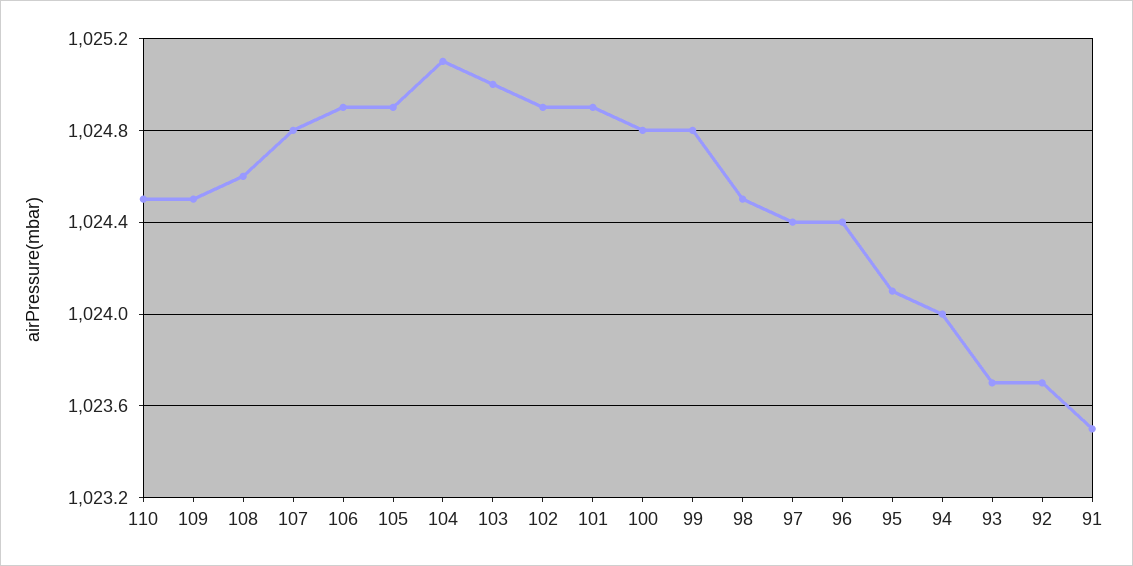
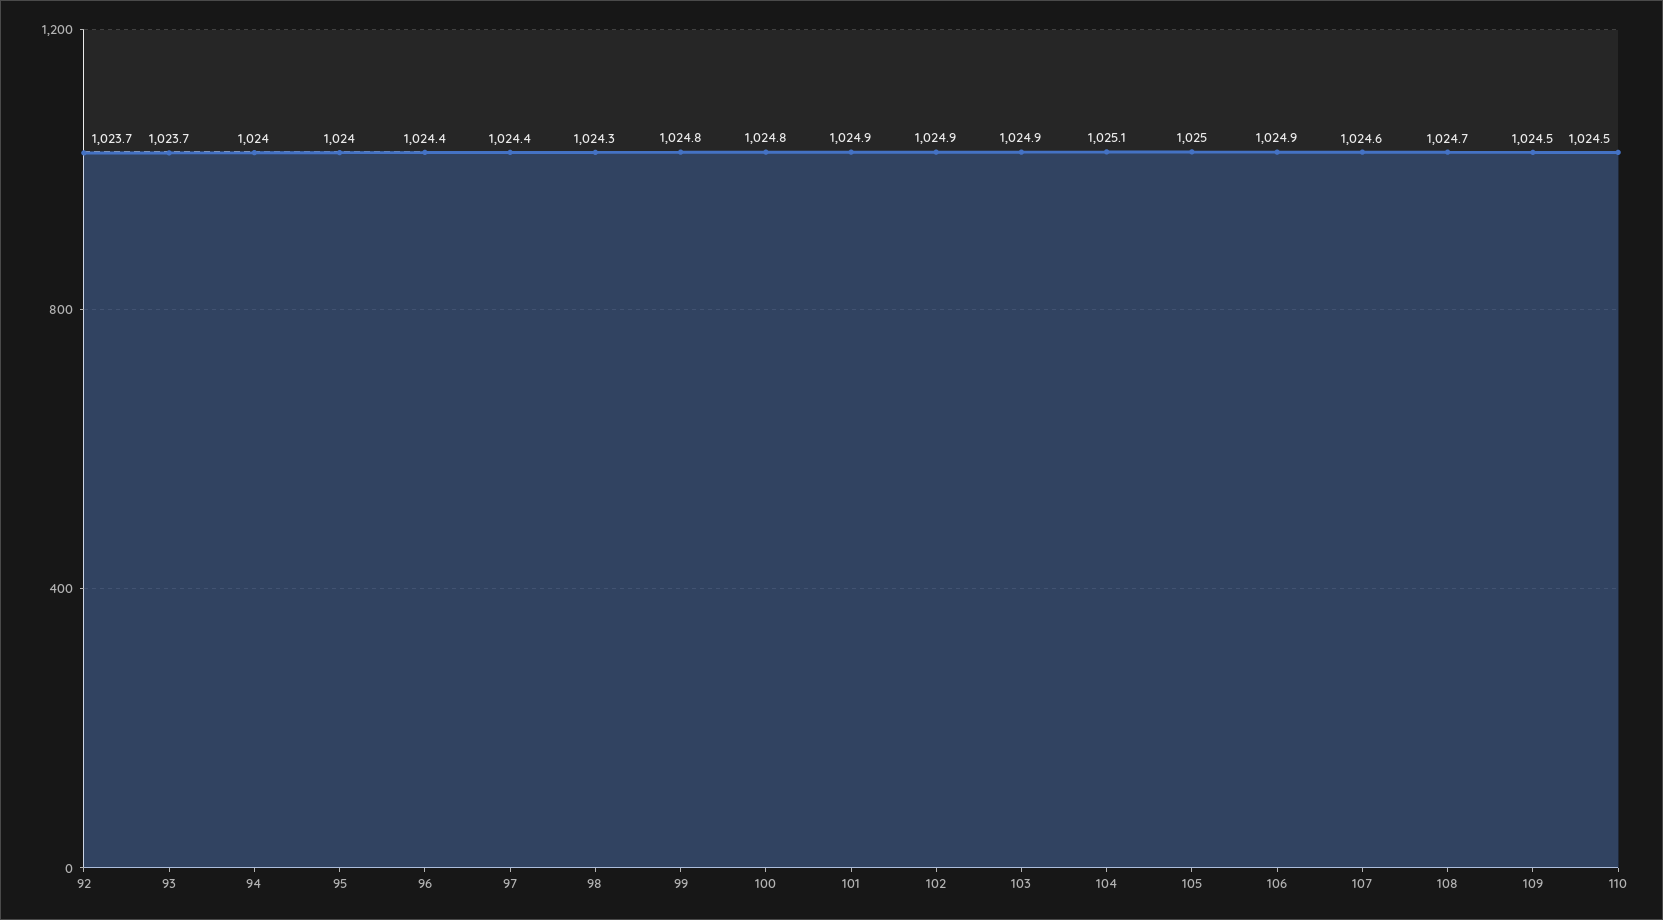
  {
    "110": 1024.5,
    "109": 1024.5,
-   "108": 1024.6,
+   "108": 1024.7,
-   "107": 1024.8,
+   "107": 1024.6,
    "106": 1024.9,
-   "105": 1024.9,
+   "105": 1025,
    "104": 1025.1,
-   "103": 1025,
+   "103": 1024.9,
    "102": 1024.9,
    "101": 1024.9,
    "100": 1024.8,
    "99": 1024.8,
-   "98": 1024.5,
+   "98": 1024.3,
    "97": 1024.4,
    "96": 1024.4,
-   "95": 1024.1,
+   "95": 1024,
    "94": 1024,
    "93": 1023.7,
-   "92": 1023.7,
+   "92": 1023.7
-   "91": 1023.5
  }

